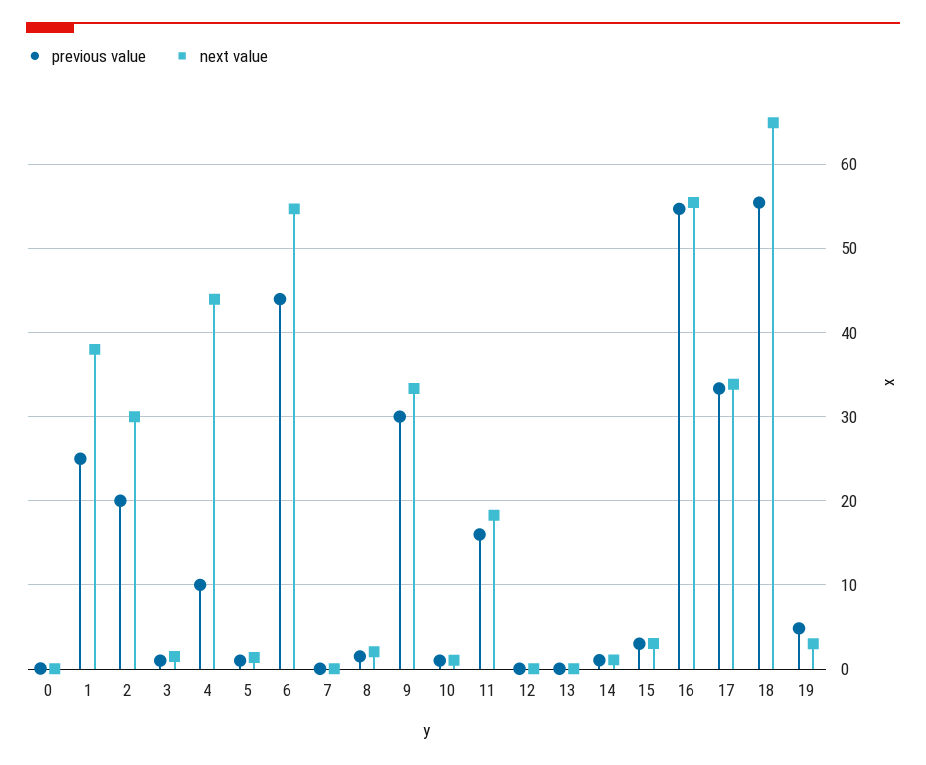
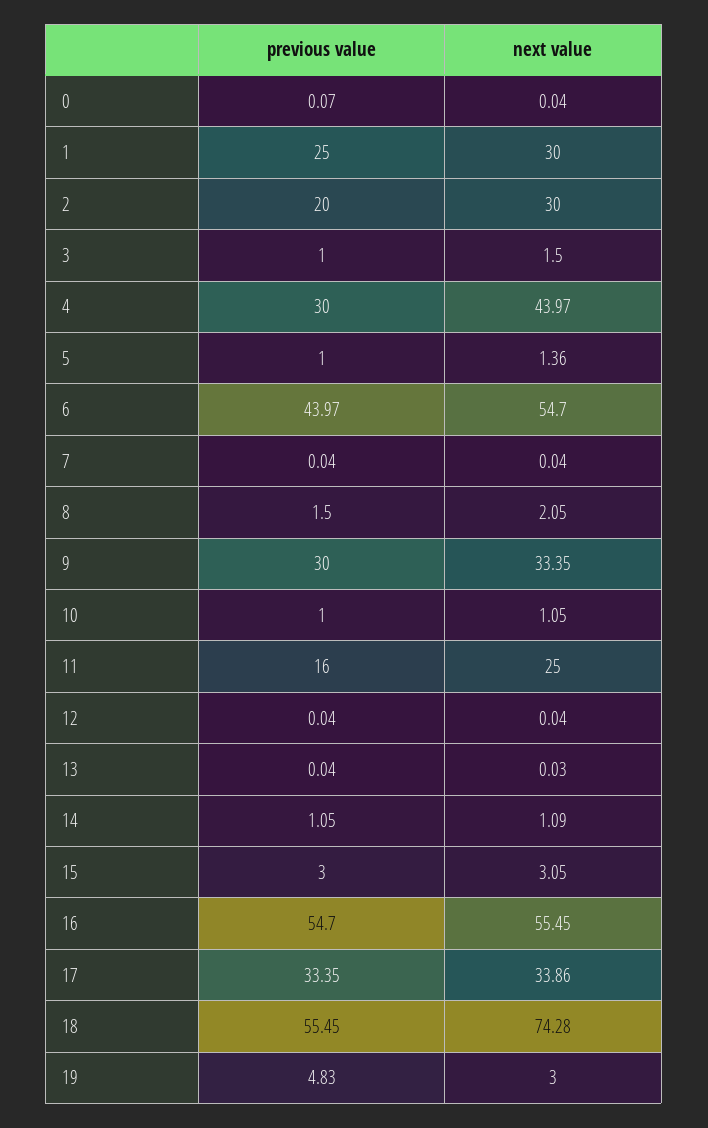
  {
    "previous value": {
      "0": 0.07,
      "1": 25,
      "2": 20,
      "3": 1,
-     "4": 10,
+     "4": 30,
      "5": 1,
      "6": 43.97,
      "7": 0.04,
      "8": 1.5,
      "9": 30,
      "10": 1,
      "11": 16,
      "12": 0.04,
      "13": 0.04,
      "14": 1.05,
      "15": 3,
      "16": 54.7,
      "17": 33.35,
      "18": 55.45,
      "19": 4.83
    },
    "next value": {
      "0": 0.04,
-     "1": 38,
+     "1": 30,
      "2": 30,
      "3": 1.5,
      "4": 43.97,
      "5": 1.36,
      "6": 54.7,
      "7": 0.04,
      "8": 2.05,
      "9": 33.35,
      "10": 1.05,
-     "11": 18,
+     "11": 25,
      "12": 0.04,
      "13": 0.03,
      "14": 1.09,
      "15": 3.05,
      "16": 55.45,
      "17": 33.86,
-     "18": 65,
+     "18": 74.28,
      "19": 3
    }
  }

